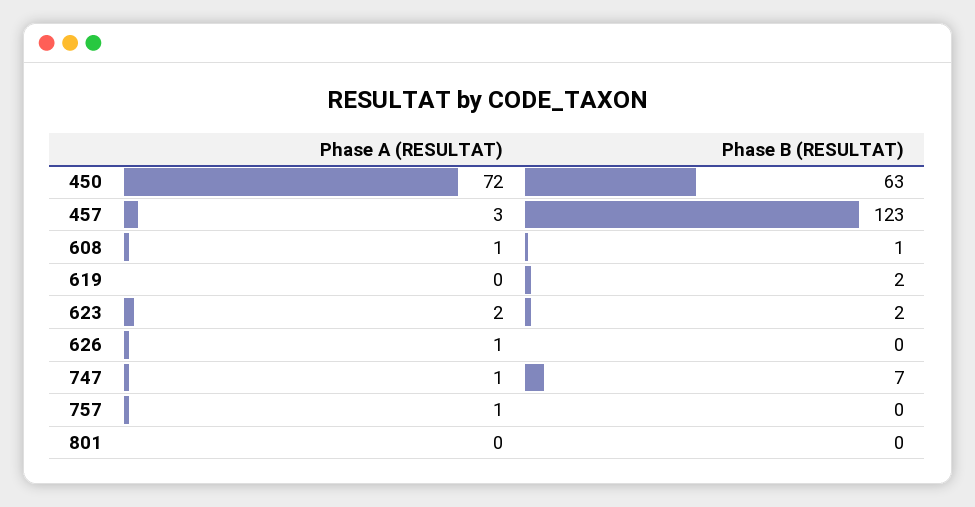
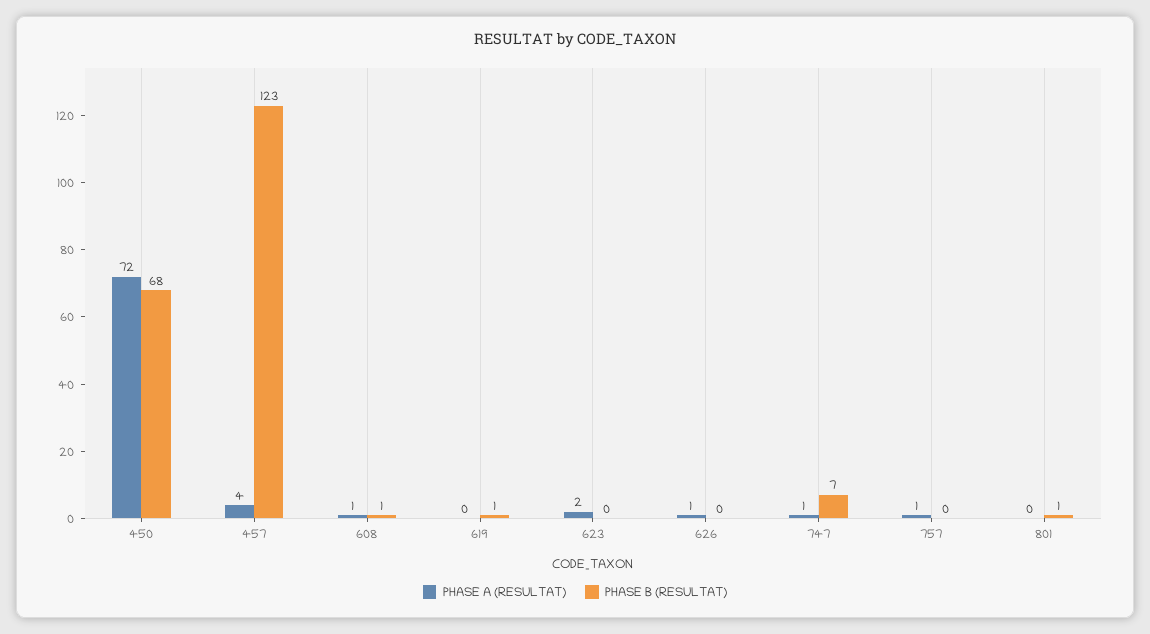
  {
    "Phase A (RESULTAT)": {
      "450": 72,
-     "457": 3,
+     "457": 4,
      "608": 1,
      "619": 0,
      "623": 2,
      "626": 1,
      "747": 1,
      "757": 1,
      "801": 0
    },
    "Phase B (RESULTAT)": {
-     "450": 63,
+     "450": 68,
      "457": 123,
      "608": 1,
-     "619": 2,
+     "619": 1,
-     "623": 2,
+     "623": 0,
      "626": 0,
      "747": 7,
      "757": 0,
-     "801": 0
+     "801": 1
    }
  }

